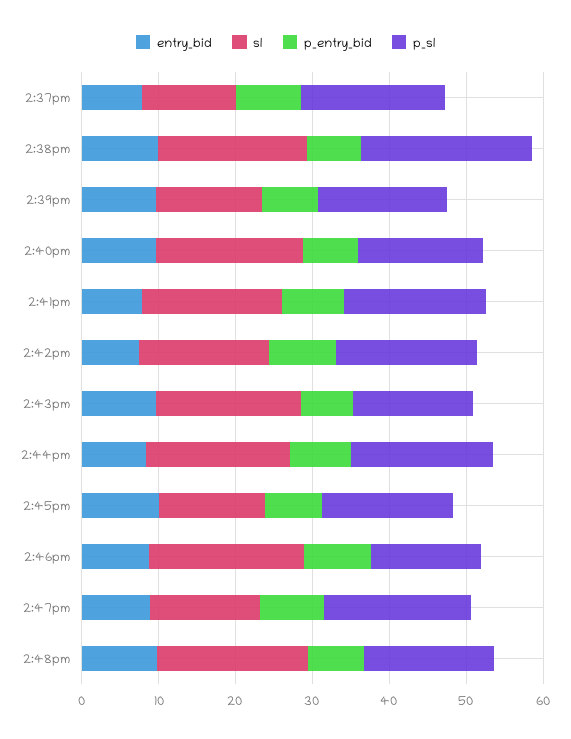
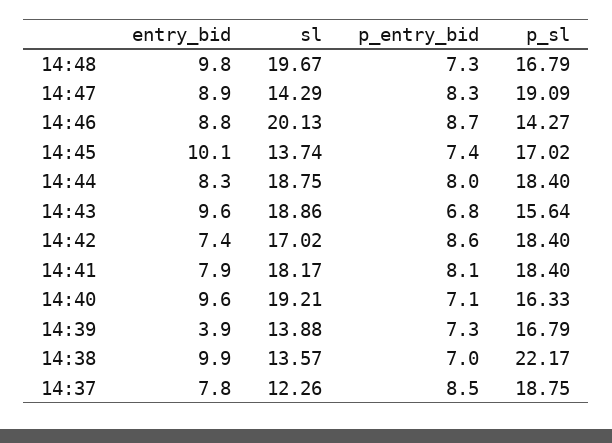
  {
    "entry_bid": {
      "2:37pm": 7.8,
      "2:38pm": 9.9,
-     "2:39pm": 10,
+     "2:39pm": 3.9,
      "2:40pm": 9.6,
      "2:41pm": 7.9,
      "2:42pm": 7.4,
      "2:43pm": 9.6,
      "2:44pm": 8.3,
      "2:45pm": 10.1,
      "2:46pm": 8.8,
      "2:47pm": 8.9,
      "2:48pm": 9.8
    },
    "sl": {
      "2:37pm": 12.26,
-     "2:38pm": 20,
+     "2:38pm": 13.57,
      "2:39pm": 13.88,
      "2:40pm": 19.21,
      "2:41pm": 18.17,
      "2:42pm": 17.02,
      "2:43pm": 18.86,
      "2:44pm": 18.75,
      "2:45pm": 13.74,
      "2:46pm": 20.13,
      "2:47pm": 14.29,
      "2:48pm": 19.67
    },
    "p_entry_bid": {
      "2:37pm": 8.5,
      "2:38pm": 7,
      "2:39pm": 7.3,
      "2:40pm": 7.1,
      "2:41pm": 8.1,
      "2:42pm": 8.6,
      "2:43pm": 6.8,
      "2:44pm": 8,
      "2:45pm": 7.4,
      "2:46pm": 8.7,
      "2:47pm": 8.3,
      "2:48pm": 7.3
    },
    "p_sl": {
      "2:37pm": 18.75,
      "2:38pm": 22.17,
      "2:39pm": 16.79,
      "2:40pm": 16.33,
      "2:41pm": 18.4,
      "2:42pm": 18.4,
      "2:43pm": 15.64,
      "2:44pm": 18.4,
      "2:45pm": 17.02,
      "2:46pm": 14.27,
      "2:47pm": 19.09,
      "2:48pm": 16.79
    }
  }

